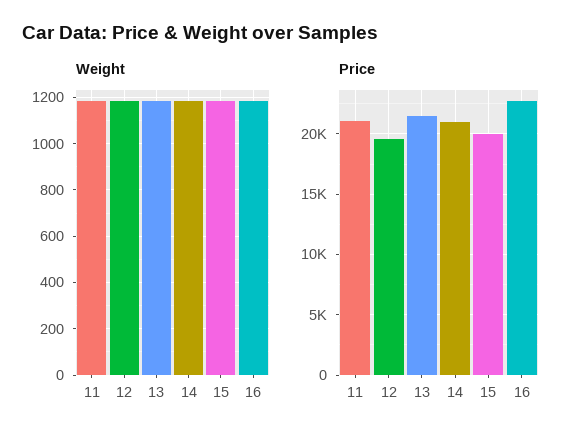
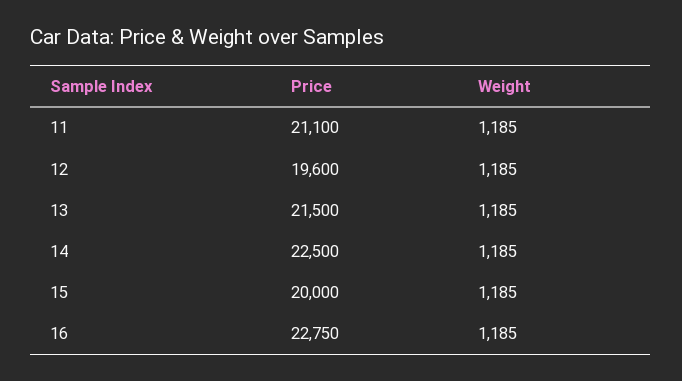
  {
    "Weight": {
      "11": 1185,
      "12": 1185,
      "13": 1185,
      "14": 1185,
      "15": 1185,
      "16": 1185
    },
    "Price": {
      "11": 21100,
      "12": 19600,
      "13": 21500,
-     "14": 21000,
+     "14": 22500,
      "15": 20000,
      "16": 22750
    }
  }

